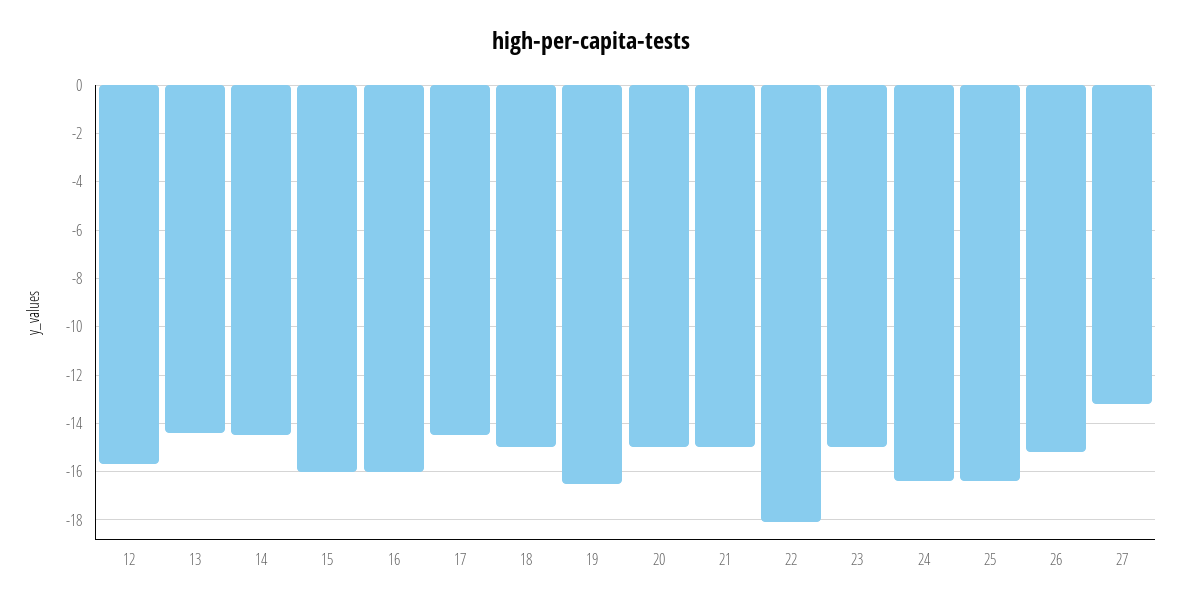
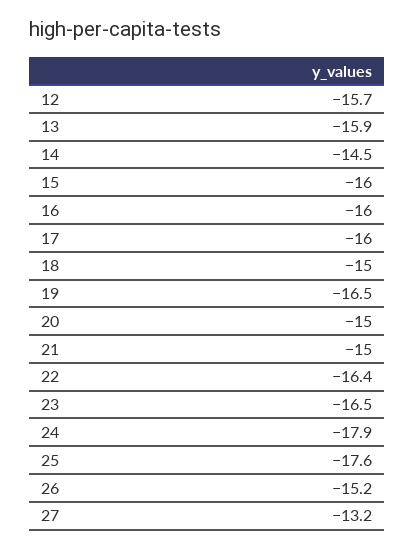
  {
    "12": -15.7,
-   "13": -14.5,
+   "13": -15.9,
    "14": -14.5,
    "15": -16,
    "16": -16,
-   "17": -14.5,
+   "17": -16,
    "18": -15,
    "19": -16.5,
    "20": -15,
    "21": -15,
-   "22": -18,
+   "22": -16.4,
-   "23": -15,
+   "23": -16.5,
-   "24": -16.5,
+   "24": -17.9,
-   "25": -16.5,
+   "25": -17.6,
    "26": -15.2,
    "27": -13.2
  }

